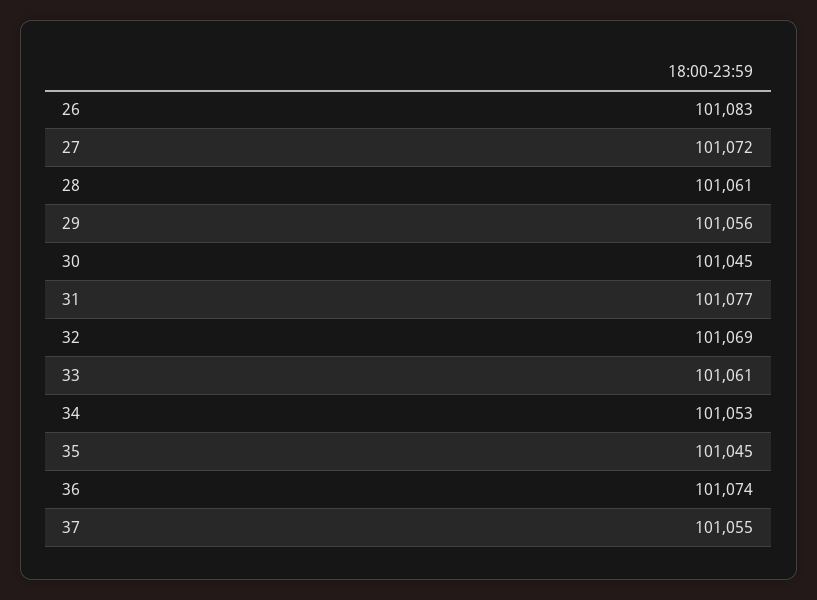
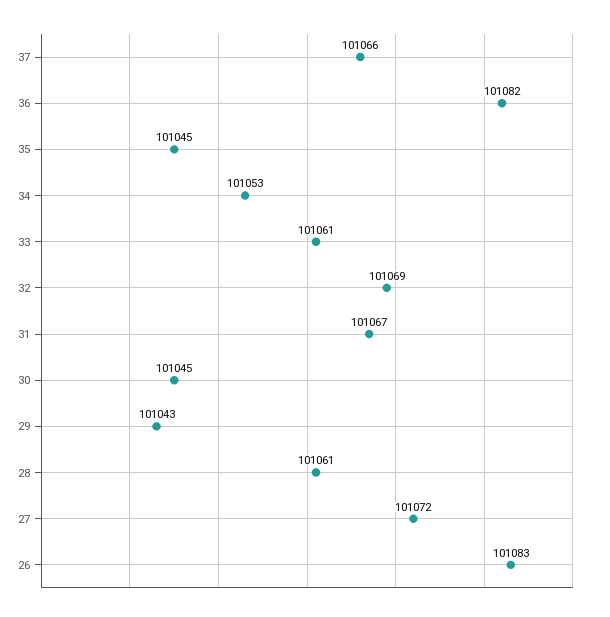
  {
    "26": 101083,
    "27": 101072,
    "28": 101061,
-   "29": 101056,
+   "29": 101043,
    "30": 101045,
-   "31": 101077,
+   "31": 101067,
    "32": 101069,
    "33": 101061,
    "34": 101053,
    "35": 101045,
-   "36": 101074,
+   "36": 101082,
-   "37": 101055
+   "37": 101066
  }

